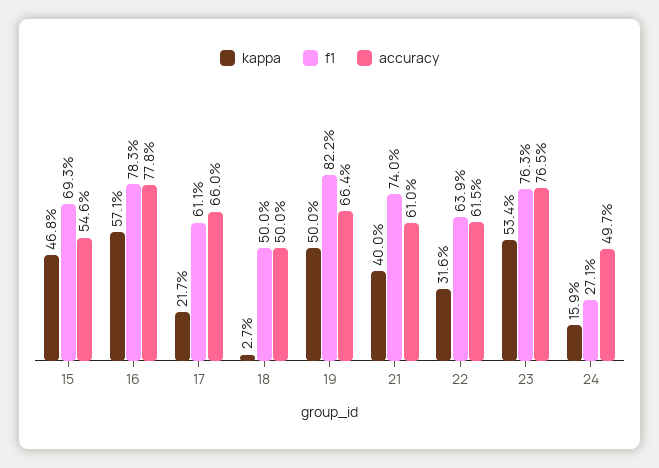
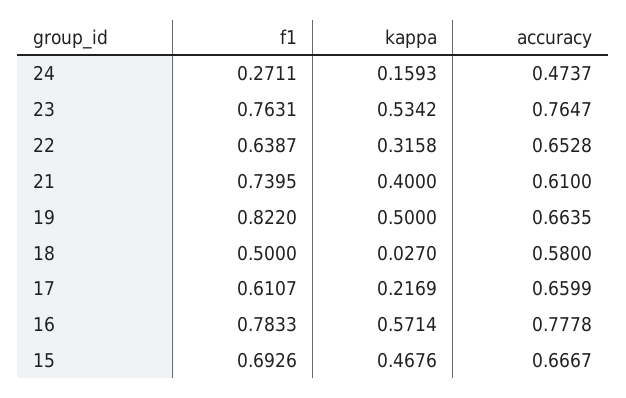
  {
    "kappa": {
      "15": 0.4676,
      "16": 0.5714,
      "17": 0.2169,
      "18": 0.027,
      "19": 0.5,
      "21": 0.4,
      "22": 0.3158,
      "23": 0.5342,
      "24": 0.1593
    },
    "f1": {
      "15": 0.6926,
      "16": 0.7833,
      "17": 0.6107,
      "18": 0.5,
      "19": 0.822,
      "21": 0.7395,
      "22": 0.6387,
      "23": 0.7631,
      "24": 0.2711
    },
    "accuracy": {
-     "15": 0.546,
+     "15": 0.6667,
      "16": 0.7778,
      "17": 0.6599,
-     "18": 0.5,
+     "18": 0.58,
      "19": 0.6635,
      "21": 0.61,
-     "22": 0.615,
+     "22": 0.6528,
      "23": 0.7647,
-     "24": 0.497
+     "24": 0.4737
    }
  }

